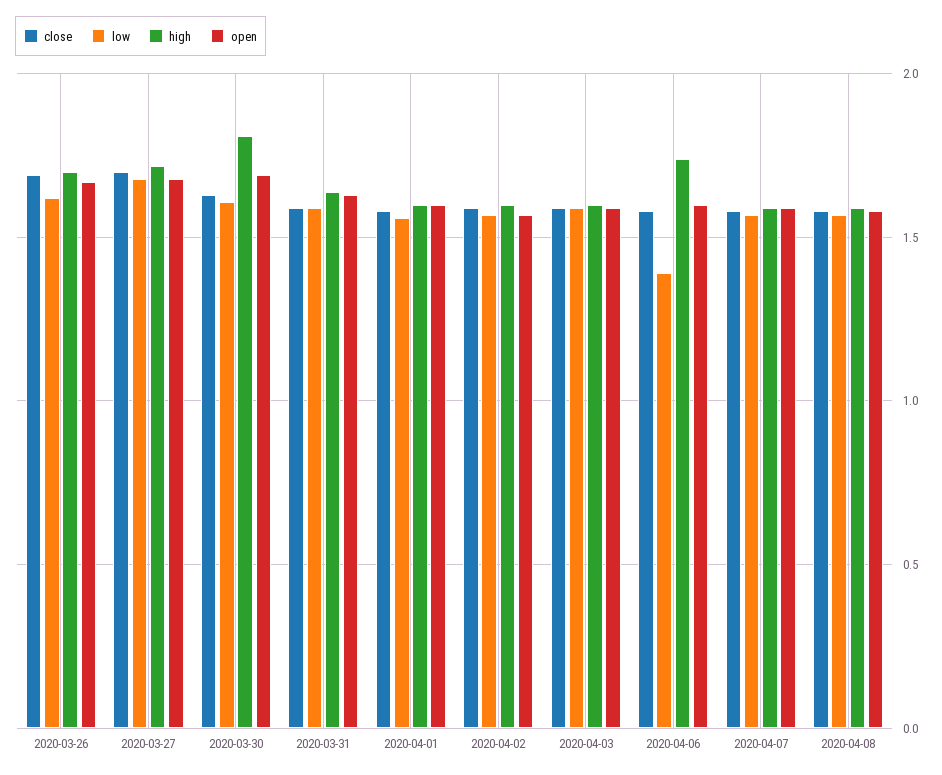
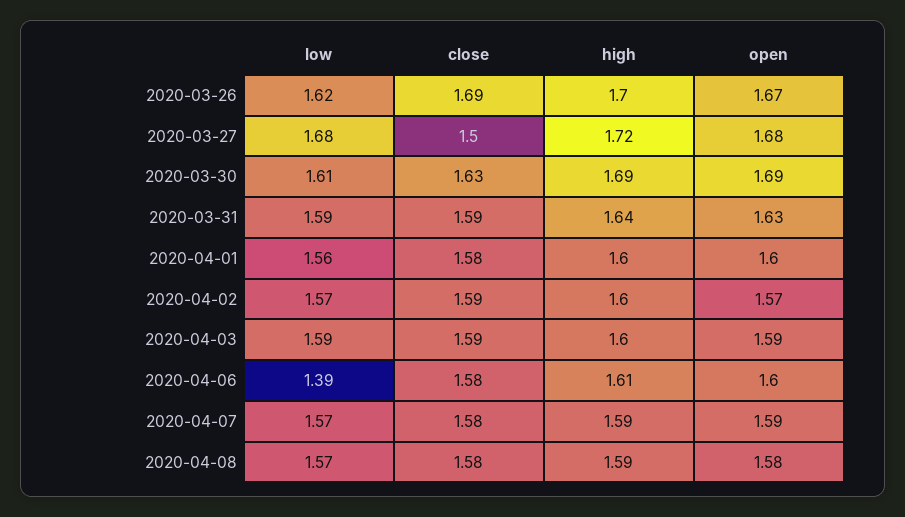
  {
    "close": {
      "2020-03-26": 1.69,
-     "2020-03-27": 1.7,
+     "2020-03-27": 1.5,
      "2020-03-30": 1.63,
      "2020-03-31": 1.59,
      "2020-04-01": 1.58,
      "2020-04-02": 1.59,
      "2020-04-03": 1.59,
      "2020-04-06": 1.58,
      "2020-04-07": 1.58,
      "2020-04-08": 1.58
    },
    "low": {
      "2020-03-26": 1.62,
      "2020-03-27": 1.68,
      "2020-03-30": 1.61,
      "2020-03-31": 1.59,
      "2020-04-01": 1.56,
      "2020-04-02": 1.57,
      "2020-04-03": 1.59,
      "2020-04-06": 1.39,
      "2020-04-07": 1.57,
      "2020-04-08": 1.57
    },
    "high": {
      "2020-03-26": 1.7,
      "2020-03-27": 1.72,
-     "2020-03-30": 1.8,
+     "2020-03-30": 1.69,
      "2020-03-31": 1.64,
      "2020-04-01": 1.6,
      "2020-04-02": 1.6,
      "2020-04-03": 1.6,
-     "2020-04-06": 1.75,
+     "2020-04-06": 1.61,
      "2020-04-07": 1.59,
      "2020-04-08": 1.59
    },
    "open": {
      "2020-03-26": 1.67,
      "2020-03-27": 1.68,
      "2020-03-30": 1.69,
      "2020-03-31": 1.63,
      "2020-04-01": 1.6,
      "2020-04-02": 1.57,
      "2020-04-03": 1.59,
      "2020-04-06": 1.6,
      "2020-04-07": 1.59,
      "2020-04-08": 1.58
    }
  }

